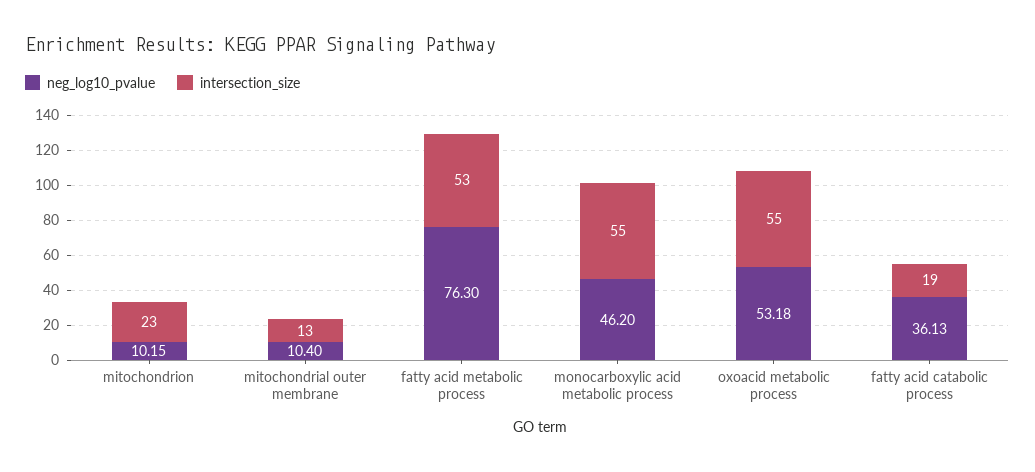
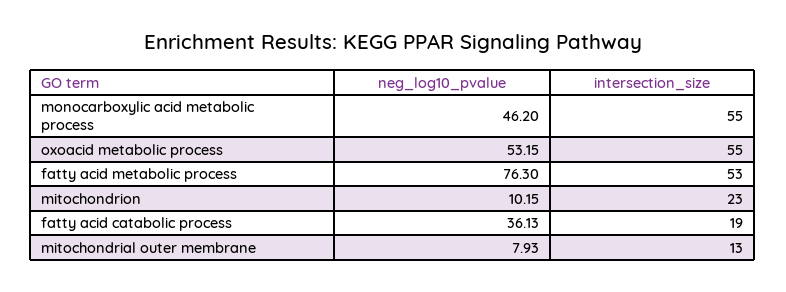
  {
    "neg_log10_pvalue": {
      "mitochondrion": 10.15,
-     "mitochondrial outer membrane": 10.4,
+     "mitochondrial outer membrane": 7.93,
      "fatty acid metabolic process": 76.3,
      "monocarboxylic acid metabolic process": 46.2,
-     "oxoacid metabolic process": 53.18,
+     "oxoacid metabolic process": 53.15,
      "fatty acid catabolic process": 36.13
    },
    "intersection_size": {
      "mitochondrion": 23,
      "mitochondrial outer membrane": 13,
      "fatty acid metabolic process": 53,
      "monocarboxylic acid metabolic process": 55,
      "oxoacid metabolic process": 55,
      "fatty acid catabolic process": 19
    }
  }

